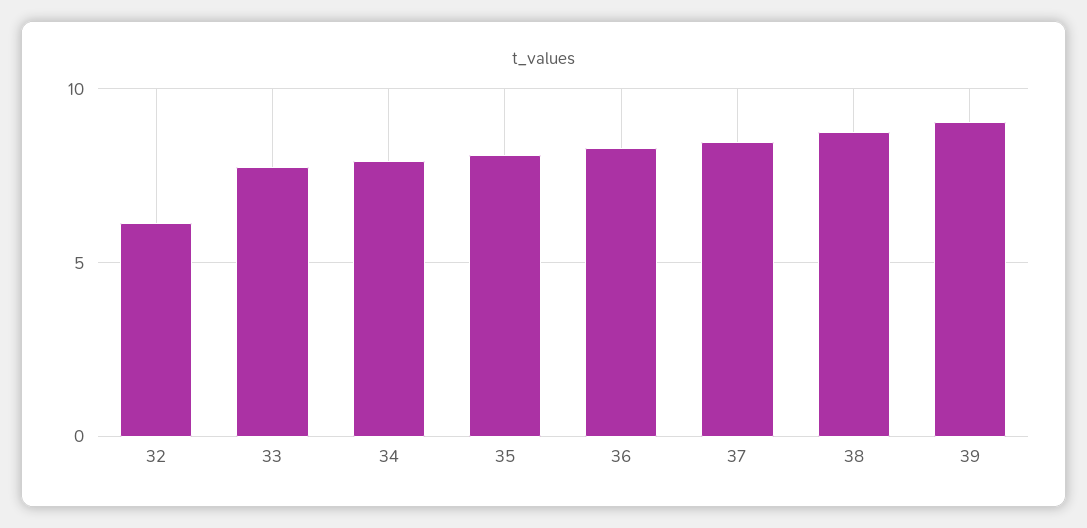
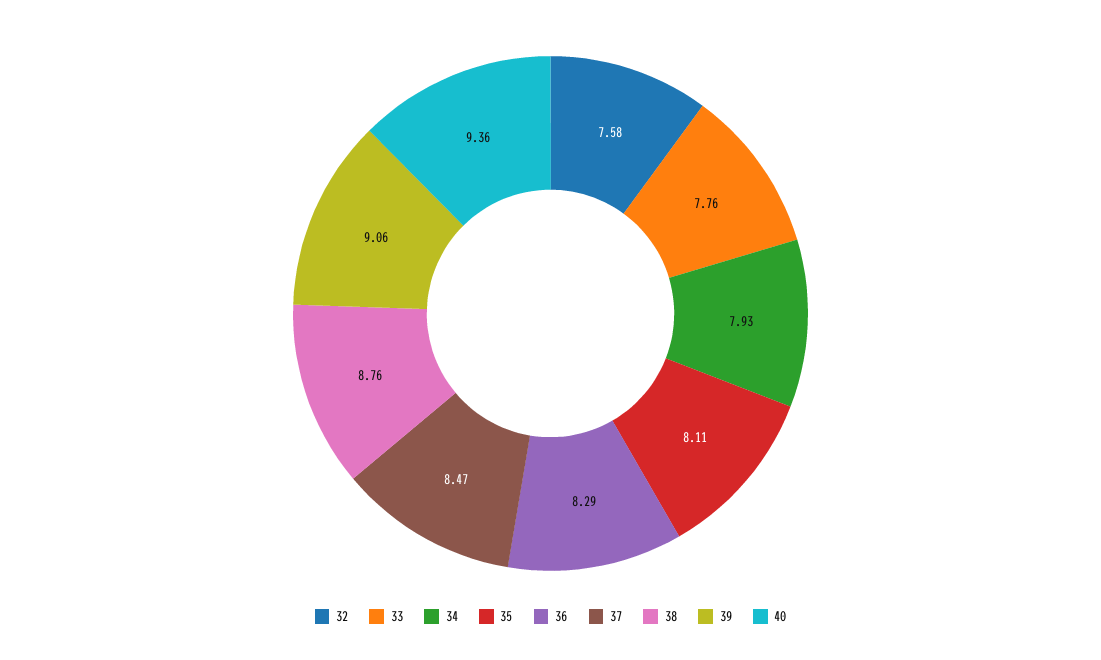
  {
-   "32": 6,
+   "32": 7.58,
    "33": 7.76,
    "34": 7.93,
    "35": 8.11,
    "36": 8.29,
    "37": 8.47,
    "38": 8.76,
-   "39": 9.06
+   "39": 9.06,
+   "40": 9.36
  }

